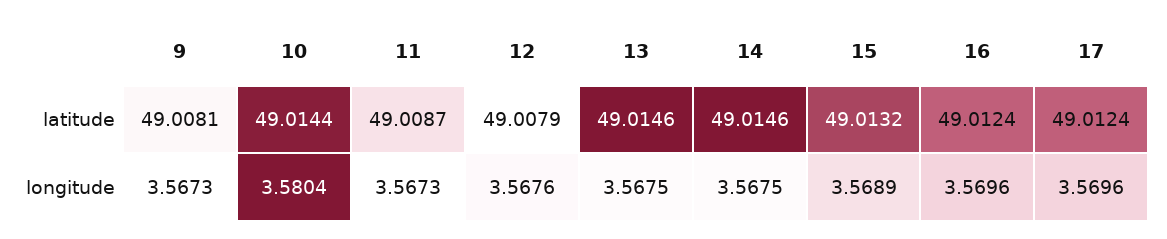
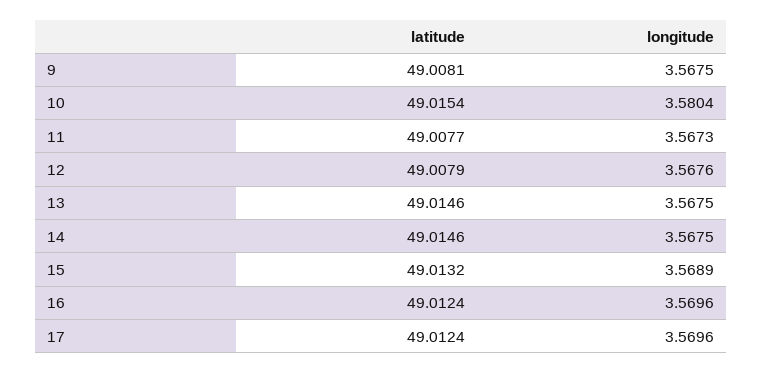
  {
    "9": {
      "latitude": 49.0081,
-     "longitude": 3.5673
+     "longitude": 3.5675
    },
    "10": {
-     "latitude": 49.0144,
+     "latitude": 49.0154,
      "longitude": 3.5804
    },
    "11": {
-     "latitude": 49.0087,
+     "latitude": 49.0077,
      "longitude": 3.5673
    },
    "12": {
      "latitude": 49.0079,
      "longitude": 3.5676
    },
    "13": {
      "latitude": 49.0146,
      "longitude": 3.5675
    },
    "14": {
      "latitude": 49.0146,
      "longitude": 3.5675
    },
    "15": {
      "latitude": 49.0132,
      "longitude": 3.5689
    },
    "16": {
      "latitude": 49.0124,
      "longitude": 3.5696
    },
    "17": {
      "latitude": 49.0124,
      "longitude": 3.5696
    }
  }

